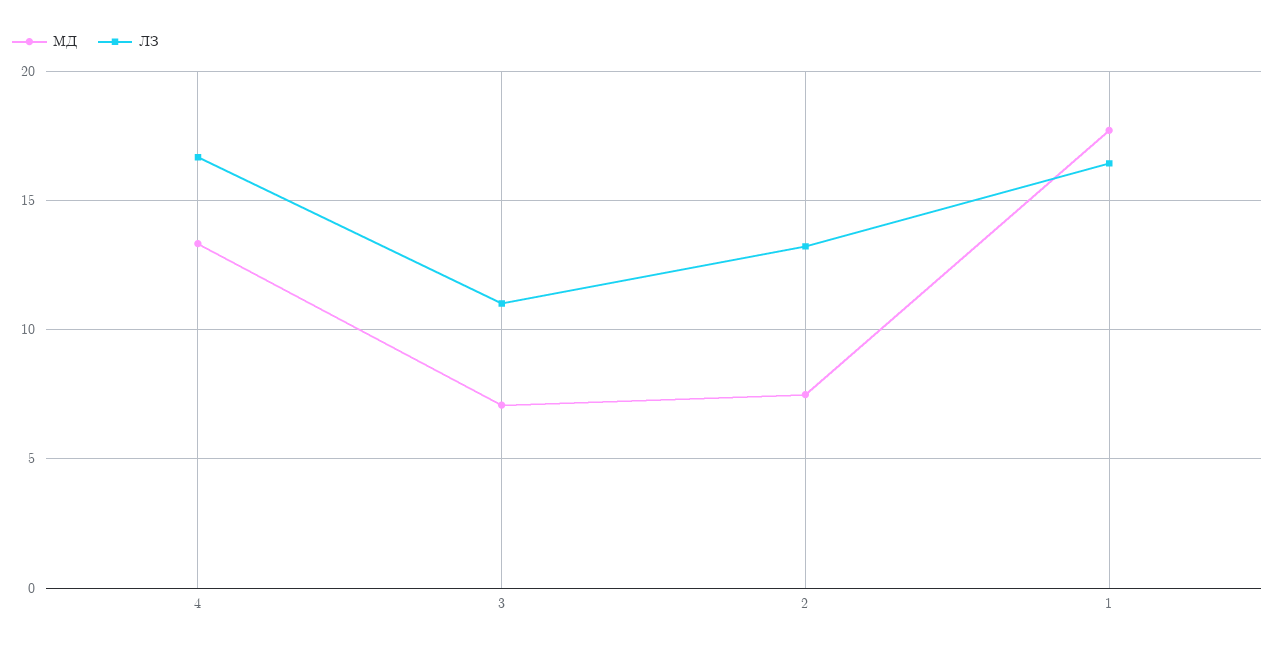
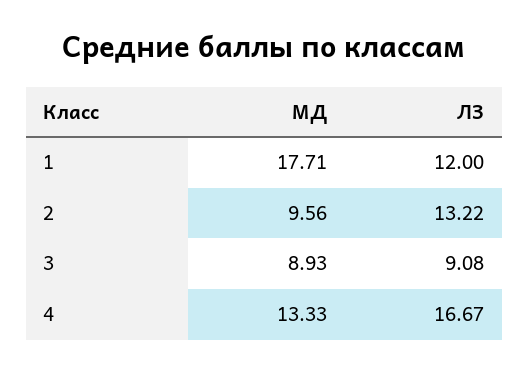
  {
    "МД": {
      "4": 13.33,
-     "3": 7,
+     "3": 8.93,
-     "2": 7.5,
+     "2": 9.56,
      "1": 17.71
    },
    "ЛЗ": {
      "4": 16.67,
-     "3": 11,
+     "3": 9.08,
      "2": 13.22,
-     "1": 16.5
+     "1": 12
    }
  }

